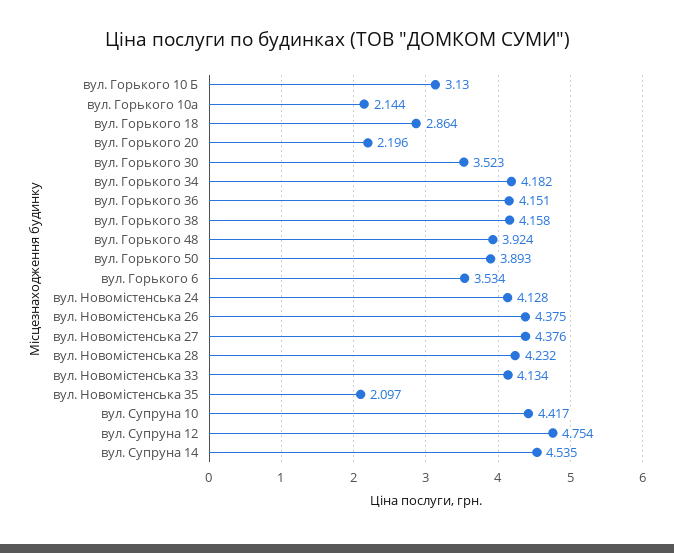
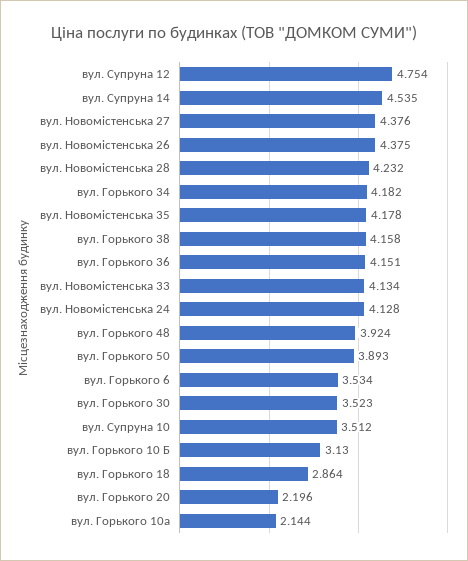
  {
    "вул. Горького 10 Б": 3.13,
    "вул. Горького 10а": 2.144,
    "вул. Горького 18": 2.864,
    "вул. Горького 20": 2.196,
    "вул. Горького 30": 3.523,
    "вул. Горького 34": 4.182,
    "вул. Горького 36": 4.151,
    "вул. Горького 38": 4.158,
    "вул. Горького 48": 3.924,
    "вул. Горького 50": 3.893,
    "вул. Горького 6": 3.534,
    "вул. Новомістенська 24": 4.128,
    "вул. Новомістенська 26": 4.375,
    "вул. Новомістенська 27": 4.376,
    "вул. Новомістенська 28": 4.232,
    "вул. Новомістенська 33": 4.134,
-   "вул. Новомістенська 35": 2.097,
+   "вул. Новомістенська 35": 4.178,
-   "вул. Супруна 10": 4.417,
+   "вул. Супруна 10": 3.512,
    "вул. Супруна 12": 4.754,
    "вул. Супруна 14": 4.535
  }

